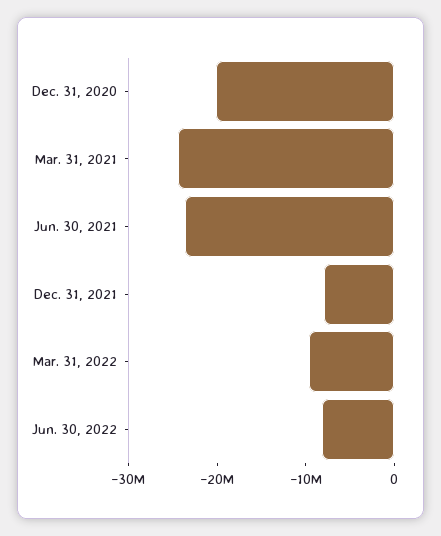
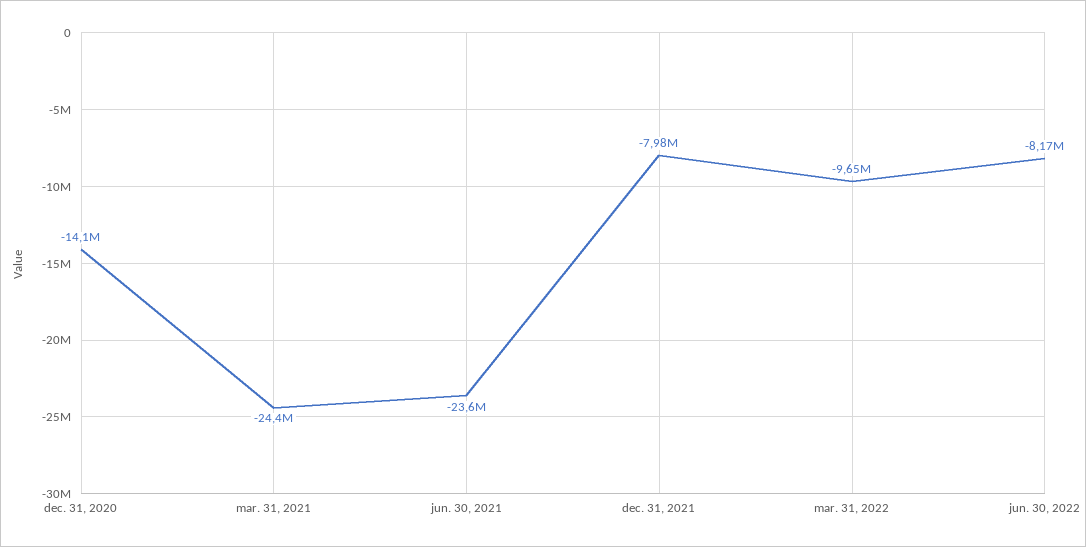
  {
-   "Dec. 31, 2020": -20000000,
+   "Dec. 31, 2020": -14100000,
    "Mar. 31, 2021": -24400000,
    "Jun. 30, 2021": -23600000,
    "Dec. 31, 2021": -7980000,
    "Mar. 31, 2022": -9650000,
    "Jun. 30, 2022": -8170000
  }

